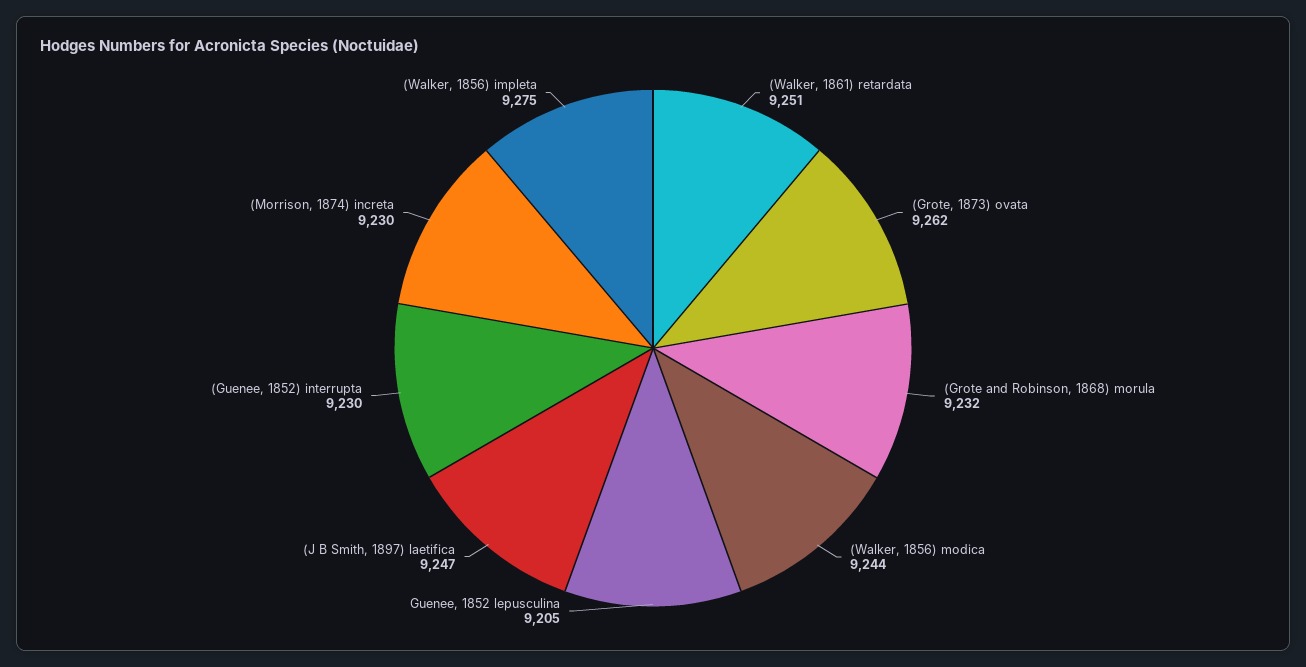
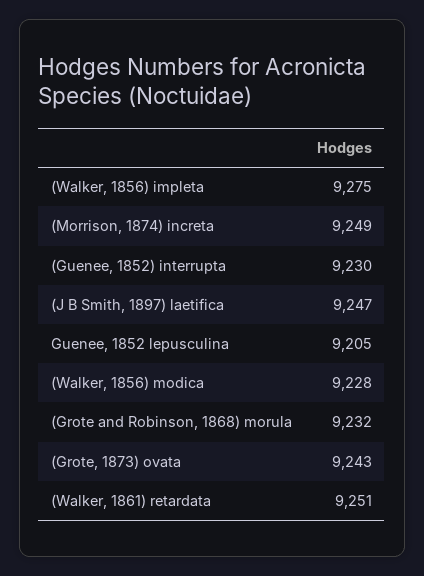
  {
    "(Walker, 1861) retardata": 9251,
-   "(Grote, 1873) ovata": 9262,
+   "(Grote, 1873) ovata": 9243,
    "(Grote and Robinson, 1868) morula": 9232,
-   "(Walker, 1856) modica": 9244,
+   "(Walker, 1856) modica": 9228,
    "Guenee, 1852 lepusculina": 9205,
    "(J B Smith, 1897) laetifica": 9247,
    "(Guenee, 1852) interrupta": 9230,
-   "(Morrison, 1874) increta": 9230,
+   "(Morrison, 1874) increta": 9249,
    "(Walker, 1856) impleta": 9275
  }

